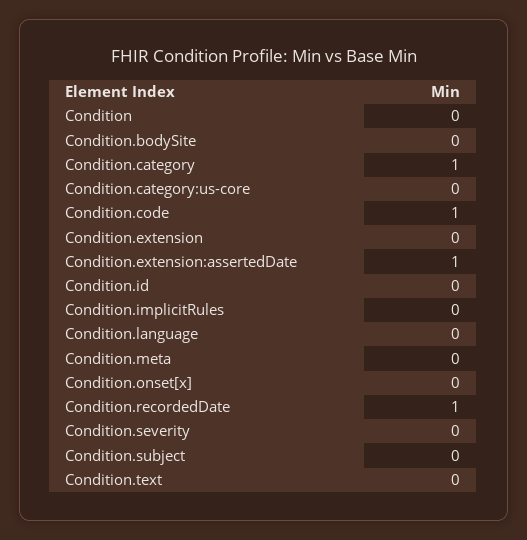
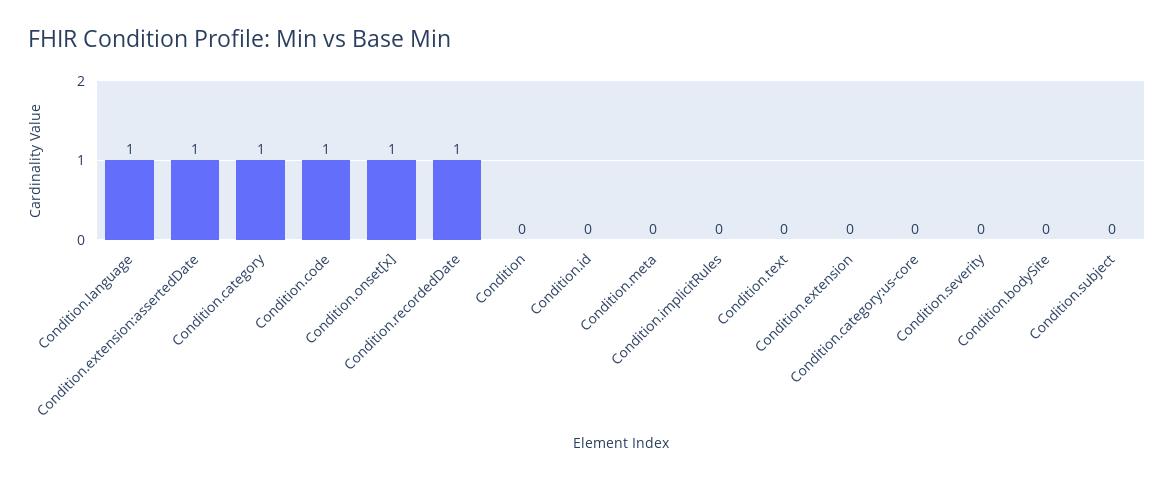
  {
    "Condition": 0,
    "Condition.bodySite": 0,
    "Condition.category": 1,
    "Condition.category:us-core": 0,
    "Condition.code": 1,
    "Condition.extension": 0,
    "Condition.extension:assertedDate": 1,
    "Condition.id": 0,
    "Condition.implicitRules": 0,
-   "Condition.language": 0,
+   "Condition.language": 1,
    "Condition.meta": 0,
-   "Condition.onset[x]": 0,
+   "Condition.onset[x]": 1,
    "Condition.recordedDate": 1,
    "Condition.severity": 0,
    "Condition.subject": 0,
    "Condition.text": 0
  }

